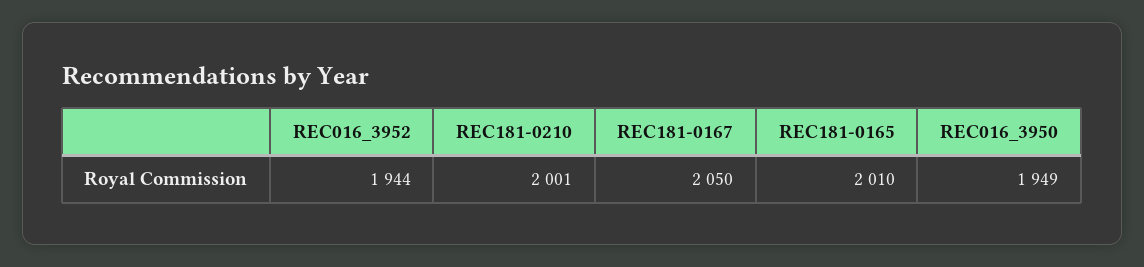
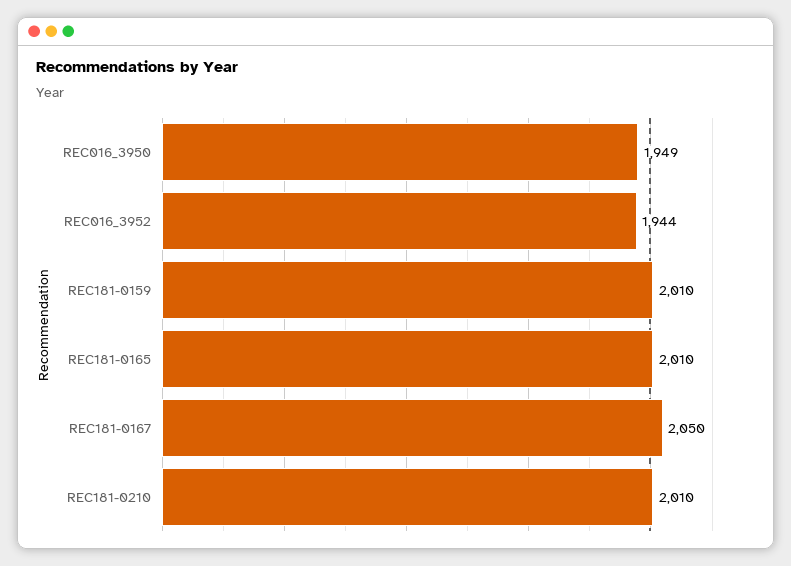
  {
    "REC016_3952": 1944,
-   "REC181-0210": 2001,
+   "REC181-0210": 2010,
    "REC181-0167": 2050,
    "REC181-0165": 2010,
-   "REC016_3950": 1949
+   "REC016_3950": 1949,
+   "REC181-0159": 2010
  }

